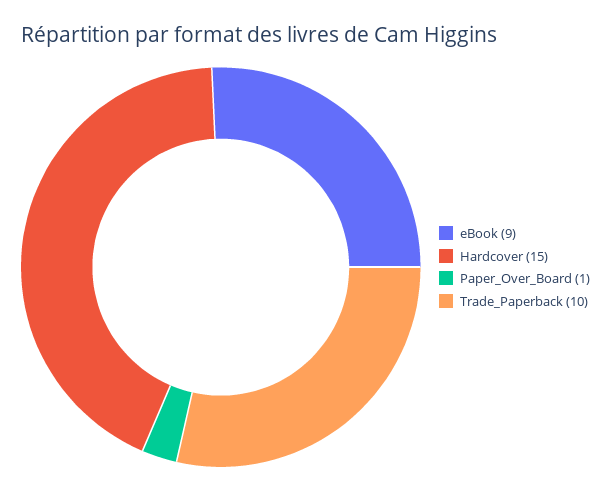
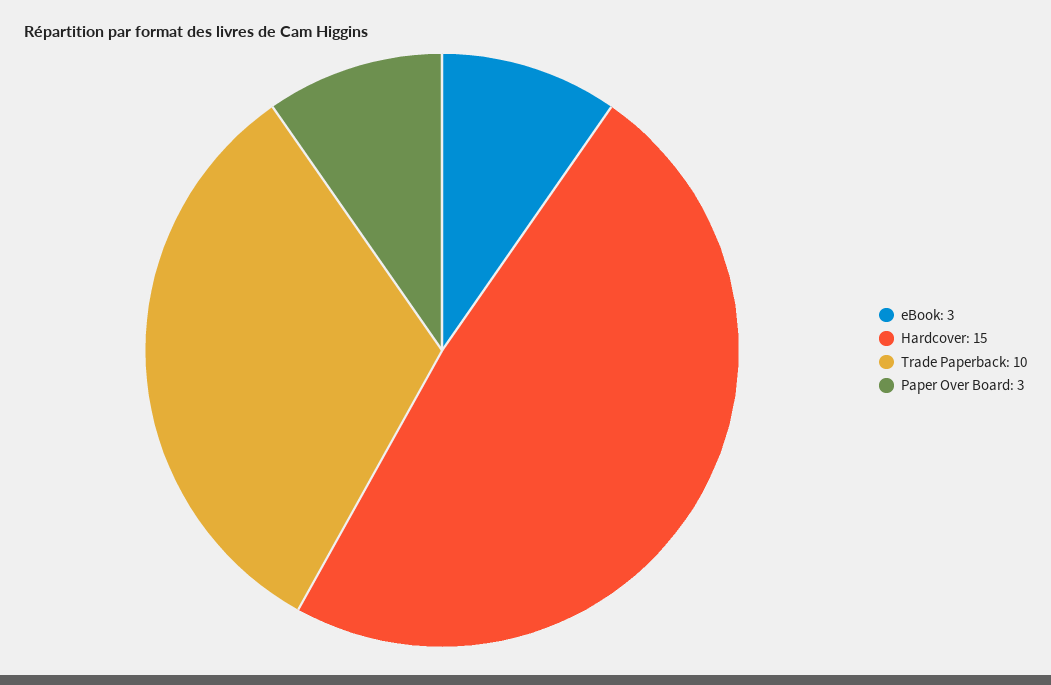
  {
-   "eBook": 9,
+   "eBook": 3,
    "Hardcover": 15,
-   "Paper_Over_Board": 1,
+   "Paper_Over_Board": 3,
    "Trade_Paperback": 10
  }

